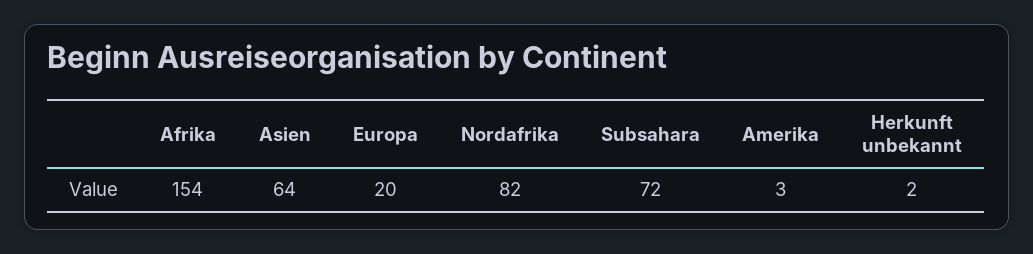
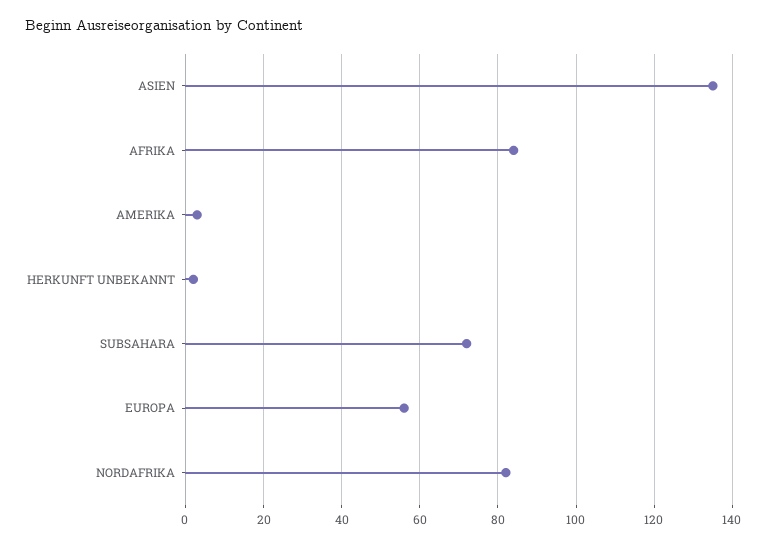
  {
-   "Afrika": 154,
+   "Afrika": 85,
-   "Asien": 64,
+   "Asien": 135,
-   "Europa": 20,
+   "Europa": 55,
    "Nordafrika": 82,
    "Subsahara": 72,
    "Amerika": 3,
    "Herkunft unbekannt": 2
  }

